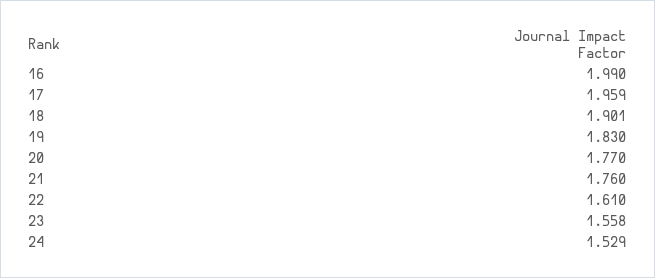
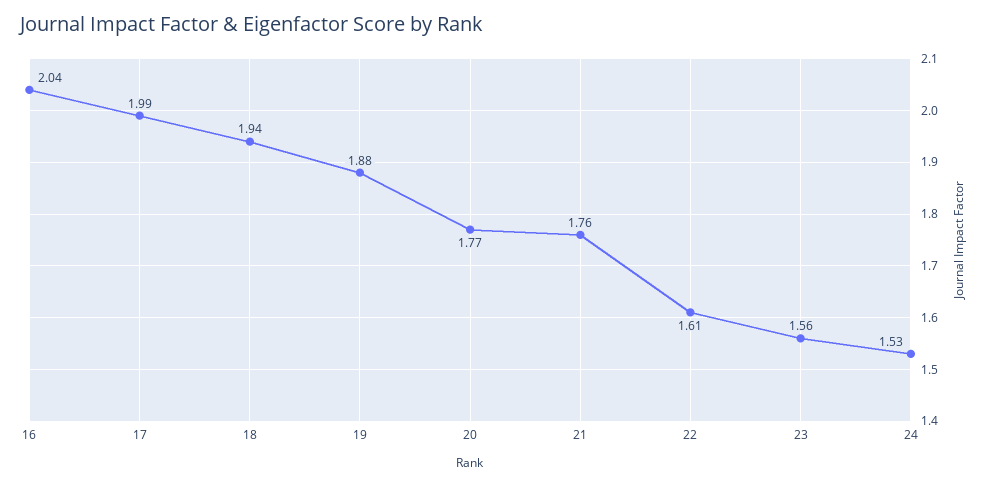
  {
-   "16": 1.99,
+   "16": 2.04,
-   "17": 1.959,
+   "17": 1.99,
-   "18": 1.901,
+   "18": 1.94,
-   "19": 1.83,
+   "19": 1.88,
    "20": 1.77,
    "21": 1.76,
    "22": 1.61,
    "23": 1.558,
    "24": 1.529
  }

